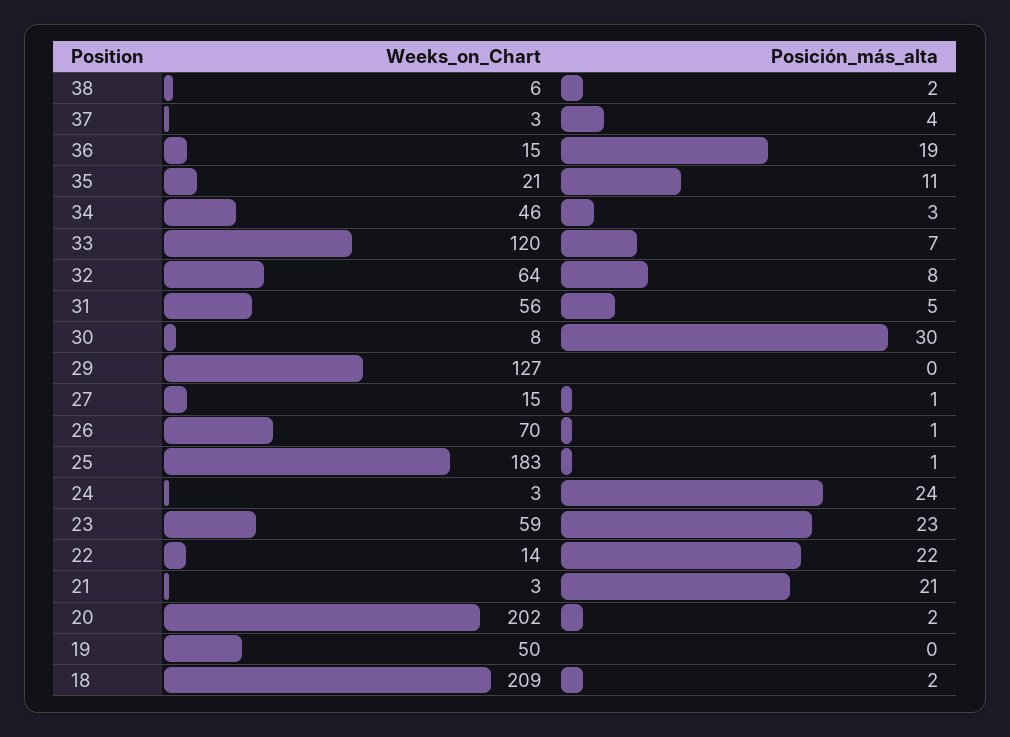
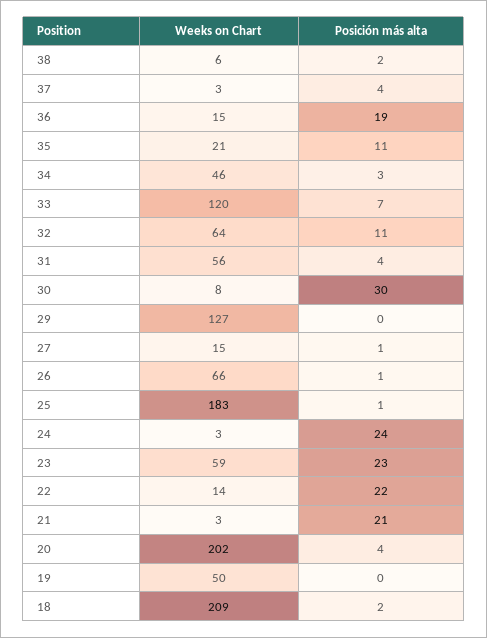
  {
    "Weeks_on_Chart": {
      "38": 6,
      "37": 3,
      "36": 15,
      "35": 21,
      "34": 46,
      "33": 120,
      "32": 64,
      "31": 56,
      "30": 8,
      "29": 127,
      "27": 15,
-     "26": 70,
+     "26": 66,
      "25": 183,
      "24": 3,
      "23": 59,
      "22": 14,
      "21": 3,
      "20": 202,
      "19": 50,
      "18": 209
    },
    "Posición_más_alta": {
      "38": 2,
      "37": 4,
      "36": 19,
      "35": 11,
      "34": 3,
      "33": 7,
-     "32": 8,
+     "32": 11,
-     "31": 5,
+     "31": 4,
      "30": 30,
      "29": 0,
      "27": 1,
      "26": 1,
      "25": 1,
      "24": 24,
      "23": 23,
      "22": 22,
      "21": 21,
-     "20": 2,
+     "20": 4,
      "19": 0,
      "18": 2
    }
  }

